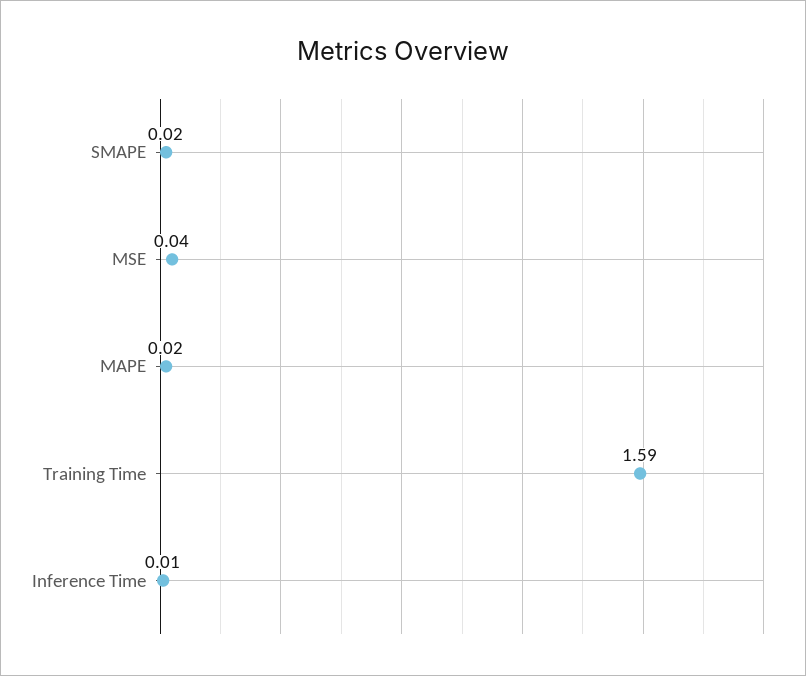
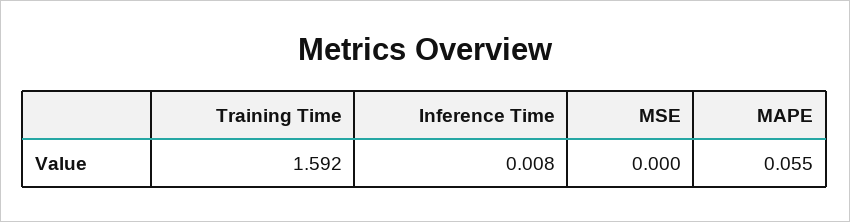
  {
-   "SMAPE": 0.02,
-   "MSE": 0.04,
+   "MSE": 0,
-   "MAPE": 0.02,
+   "MAPE": 0.055,
    "Training Time": 1.592,
    "Inference Time": 0.008
  }

